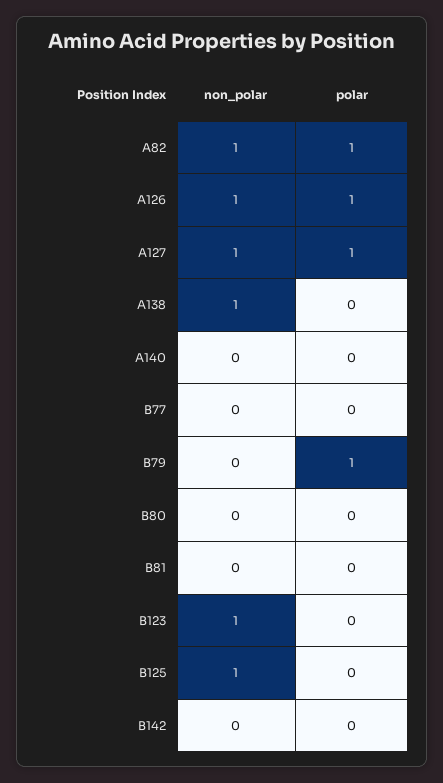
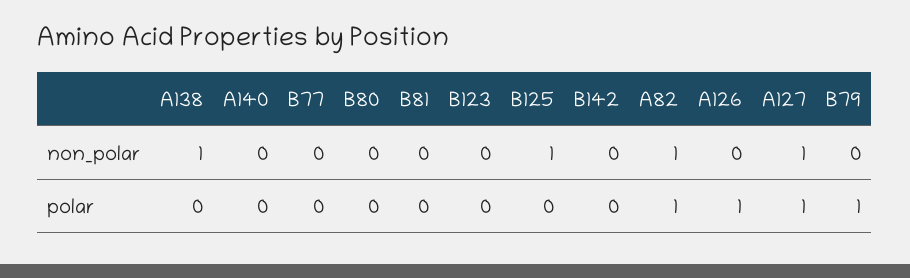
  {
    "non_polar": {
      "A82": 1,
-     "A126": 1,
+     "A126": 0,
      "A127": 1,
      "A138": 1,
      "A140": 0,
      "B77": 0,
      "B79": 0,
      "B80": 0,
      "B81": 0,
-     "B123": 1,
+     "B123": 0,
      "B125": 1,
      "B142": 0
    },
    "polar": {
      "A82": 1,
      "A126": 1,
      "A127": 1,
      "A138": 0,
      "A140": 0,
      "B77": 0,
      "B79": 1,
      "B80": 0,
      "B81": 0,
      "B123": 0,
      "B125": 0,
      "B142": 0
    }
  }

